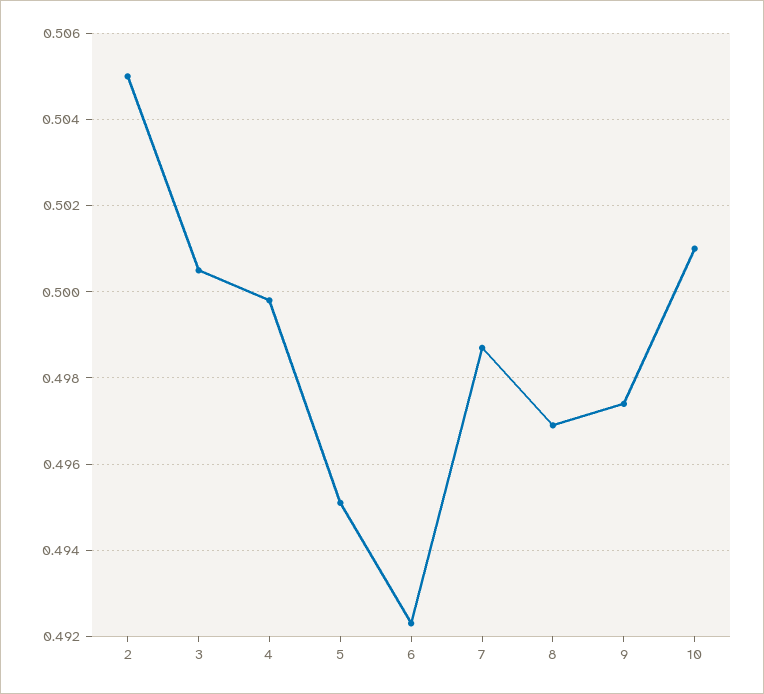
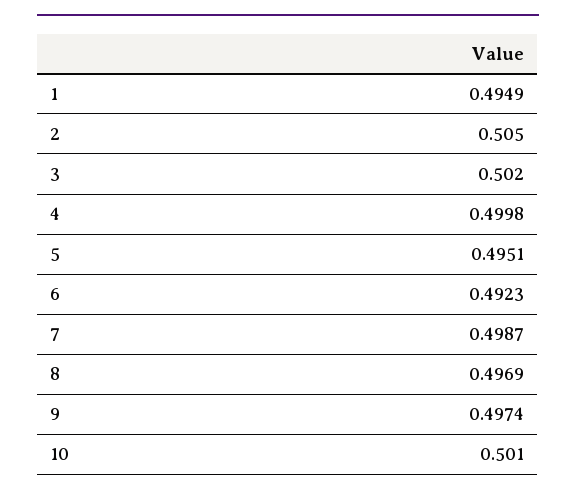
  {
    "2": 0.505,
-   "3": 0.5005,
+   "3": 0.502,
    "4": 0.4998,
    "5": 0.4951,
    "6": 0.4923,
    "7": 0.4987,
    "8": 0.4969,
    "9": 0.4974,
-   "10": 0.501
+   "10": 0.501,
+   "1": 0.4949
  }

